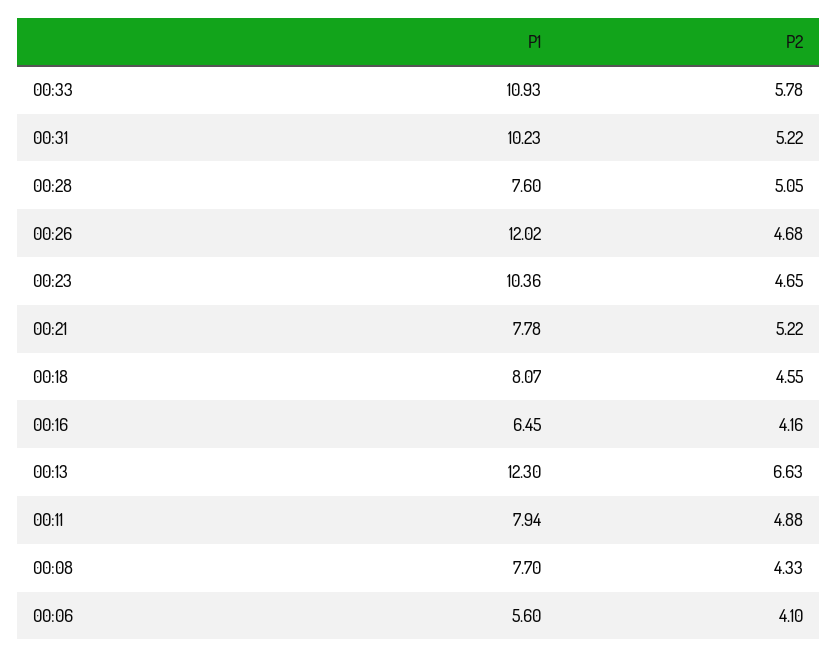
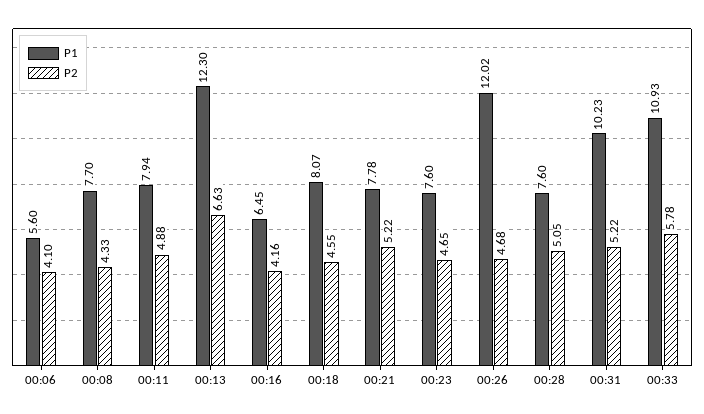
  {
    "P1": {
      "00:33": 10.93,
      "00:31": 10.23,
      "00:28": 7.6,
      "00:26": 12.02,
-     "00:23": 10.36,
+     "00:23": 7.6,
      "00:21": 7.78,
      "00:18": 8.07,
      "00:16": 6.45,
      "00:13": 12.3,
      "00:11": 7.94,
      "00:08": 7.7,
      "00:06": 5.6
    },
    "P2": {
      "00:33": 5.78,
      "00:31": 5.22,
      "00:28": 5.05,
      "00:26": 4.68,
      "00:23": 4.65,
      "00:21": 5.22,
      "00:18": 4.55,
      "00:16": 4.16,
      "00:13": 6.63,
      "00:11": 4.88,
      "00:08": 4.33,
      "00:06": 4.1
    }
  }

